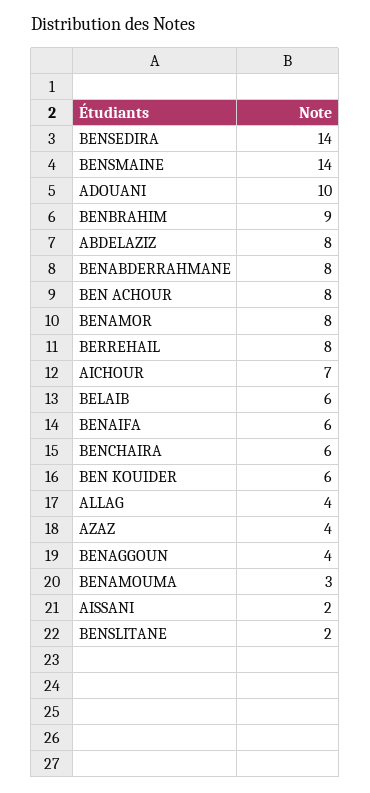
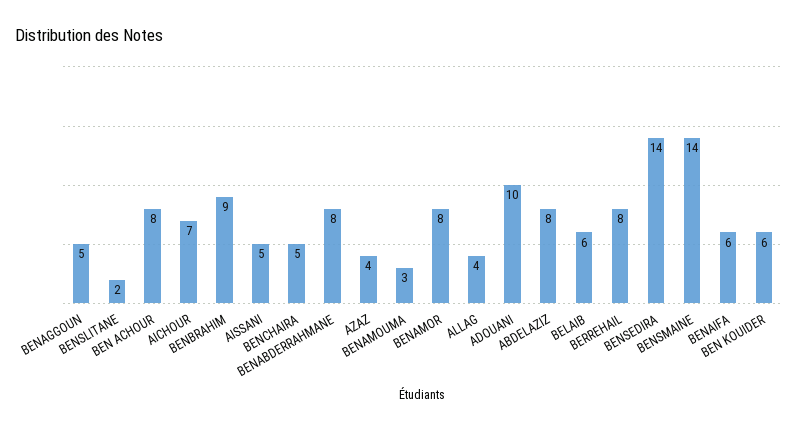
  {
    "BENSEDIRA": 14,
    "BENSMAINE": 14,
    "ADOUANI": 10,
    "BENBRAHIM": 9,
    "ABDELAZIZ": 8,
    "BENABDERRAHMANE": 8,
    "BEN ACHOUR": 8,
    "BENAMOR": 8,
    "BERREHAIL": 8,
    "AICHOUR": 7,
    "BELAIB": 6,
    "BENAIFA": 6,
-   "BENCHAIRA": 6,
+   "BENCHAIRA": 5,
    "BEN KOUIDER": 6,
    "ALLAG": 4,
    "AZAZ": 4,
-   "BENAGGOUN": 4,
+   "BENAGGOUN": 5,
    "BENAMOUMA": 3,
-   "AISSANI": 2,
+   "AISSANI": 5,
    "BENSLITANE": 2
  }

